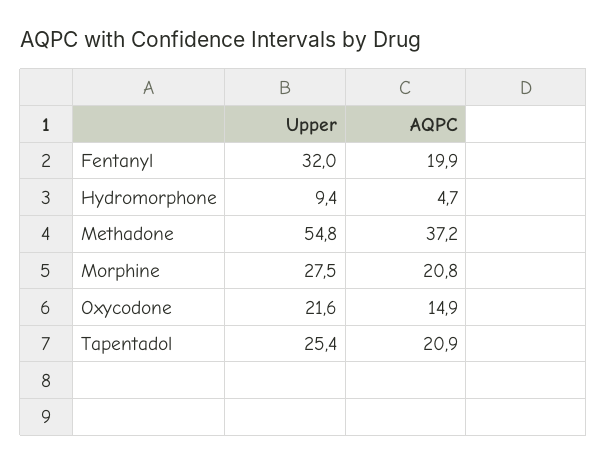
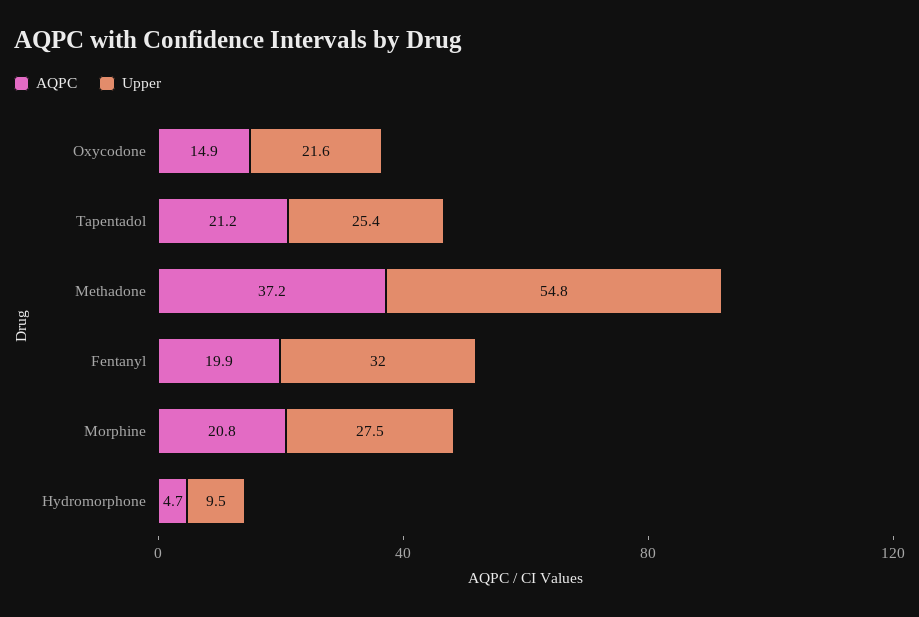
  {
    "Upper": {
      "Fentanyl": 32,
-     "Hydromorphone": 9.4,
+     "Hydromorphone": 9.5,
      "Methadone": 54.8,
      "Morphine": 27.5,
      "Oxycodone": 21.6,
      "Tapentadol": 25.4
    },
    "AQPC": {
      "Fentanyl": 19.9,
      "Hydromorphone": 4.7,
      "Methadone": 37.2,
      "Morphine": 20.8,
      "Oxycodone": 14.9,
-     "Tapentadol": 20.9
+     "Tapentadol": 21.2
    }
  }

